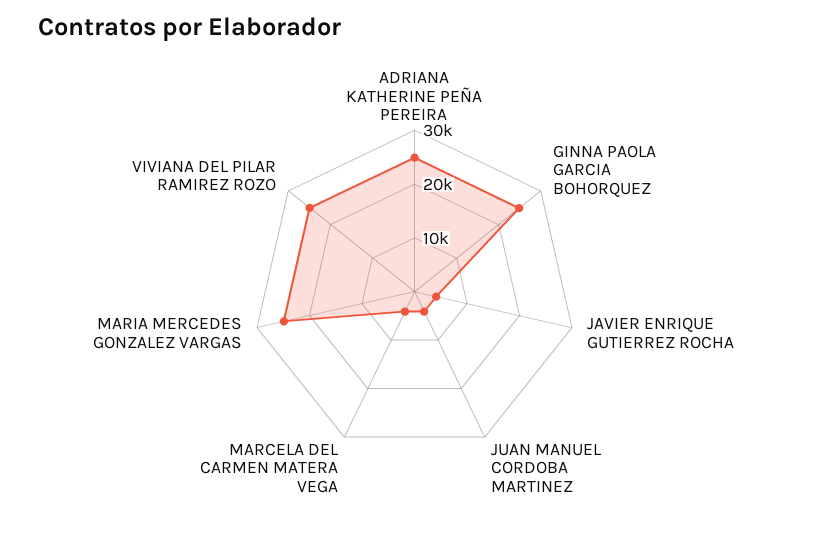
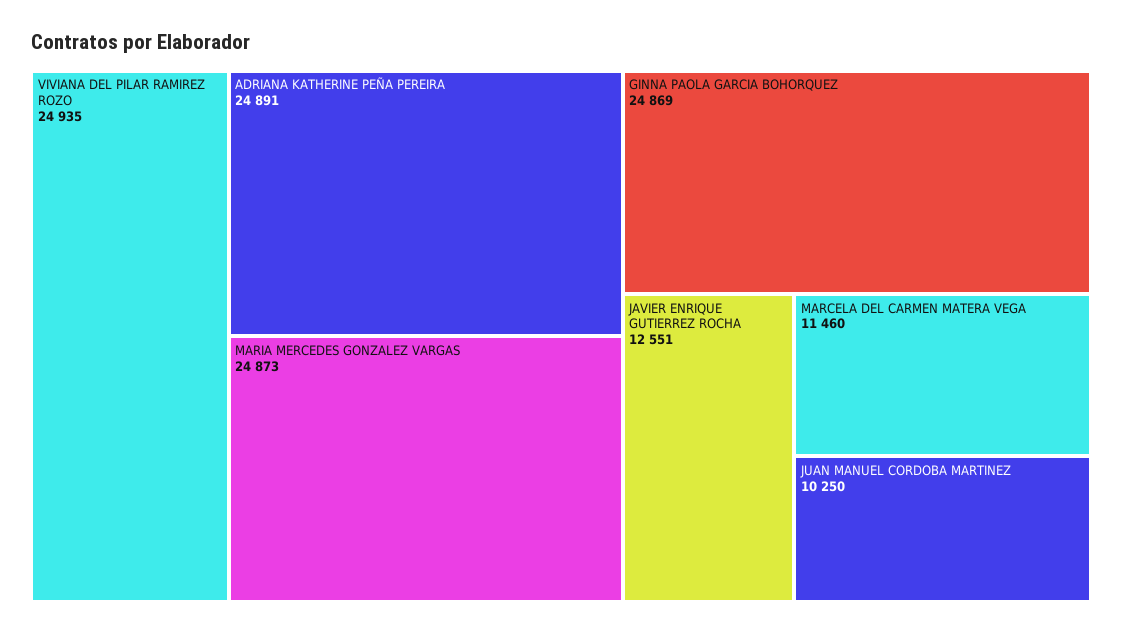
  {
    "ADRIANA KATHERINE PEÑA PEREIRA": 24891,
    "GINNA PAOLA GARCIA BOHORQUEZ": 24869,
-   "JAVIER ENRIQUE GUTIERREZ ROCHA": 4000,
+   "JAVIER ENRIQUE GUTIERREZ ROCHA": 12551,
-   "JUAN MANUEL CORDOBA MARTINEZ": 4000,
+   "JUAN MANUEL CORDOBA MARTINEZ": 10250,
-   "MARCELA DEL CARMEN MATERA VEGA": 4000,
+   "MARCELA DEL CARMEN MATERA VEGA": 11460,
    "MARIA MERCEDES GONZALEZ VARGAS": 24873,
    "VIVIANA DEL PILAR RAMIREZ ROZO": 24935
  }

